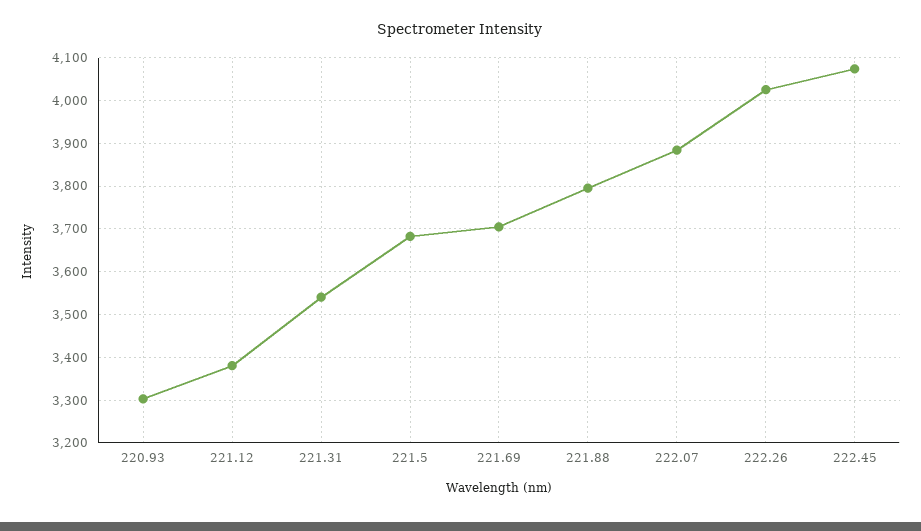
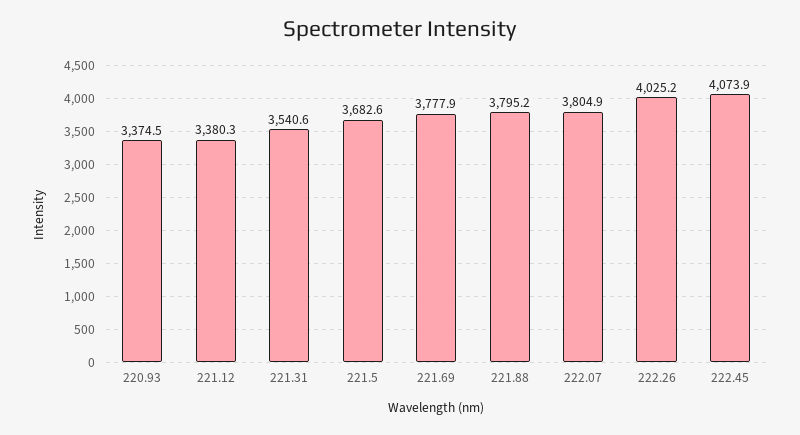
  {
-   "220.93": 3300,
+   "220.93": 3374.5,
    "221.12": 3380.3,
    "221.31": 3540.6,
    "221.5": 3682.6,
-   "221.69": 3700,
+   "221.69": 3777.9,
    "221.88": 3795.2,
-   "222.07": 3880,
+   "222.07": 3804.9,
    "222.26": 4025.2,
    "222.45": 4073.9
  }

